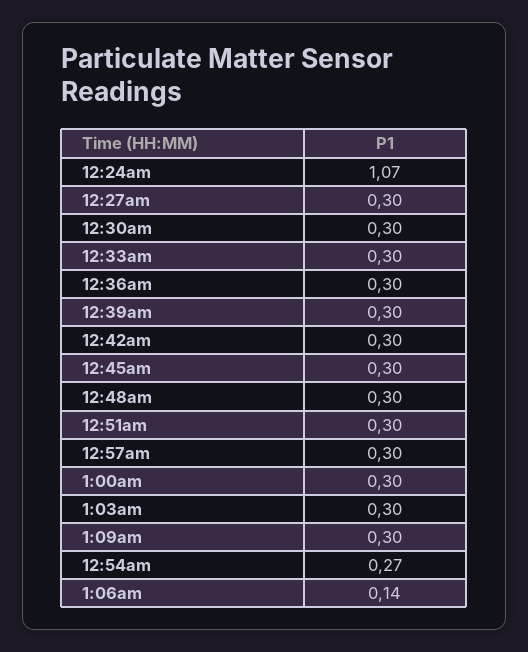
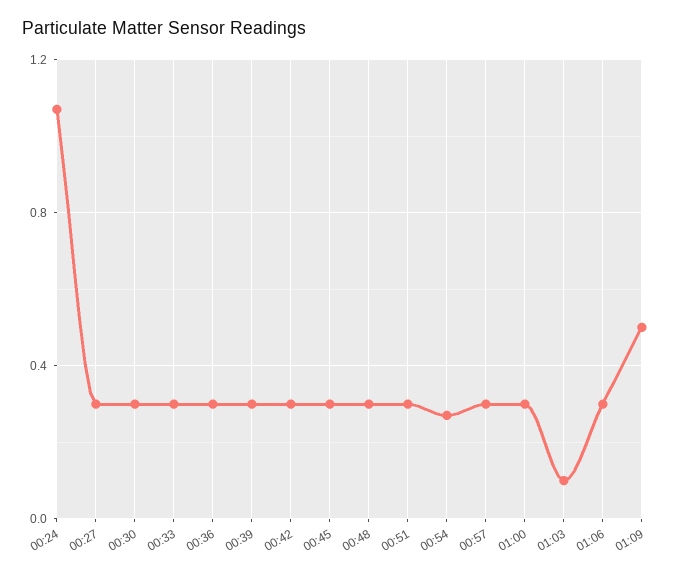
  {
    "12:24am": 1.07,
    "12:27am": 0.3,
    "12:30am": 0.3,
    "12:33am": 0.3,
    "12:36am": 0.3,
    "12:39am": 0.3,
    "12:42am": 0.3,
    "12:45am": 0.3,
    "12:48am": 0.3,
    "12:51am": 0.3,
    "12:57am": 0.3,
    "1:00am": 0.3,
-   "1:03am": 0.3,
+   "1:03am": 0.1,
-   "1:09am": 0.3,
+   "1:09am": 0.5,
    "12:54am": 0.27,
-   "1:06am": 0.14
+   "1:06am": 0.3
  }

